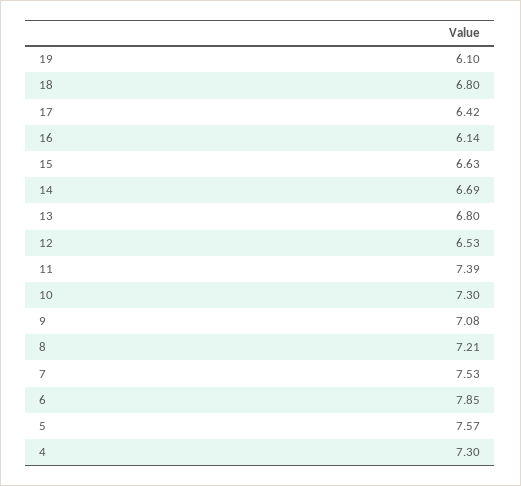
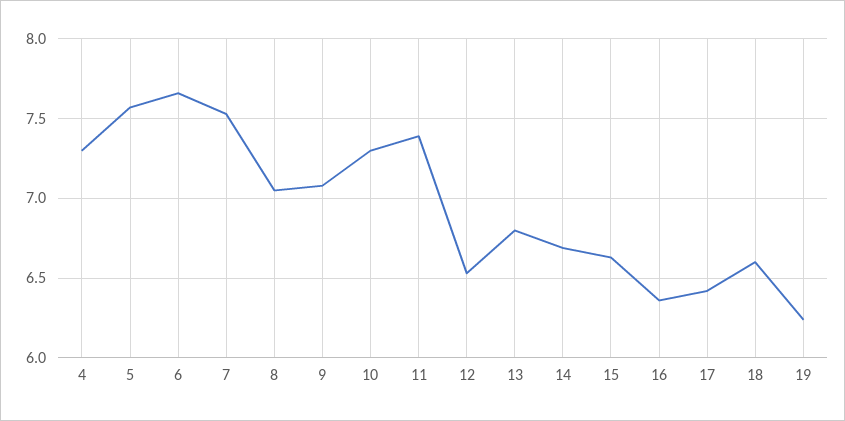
  {
-   "19": 6.1,
+   "19": 6.25,
-   "18": 6.8,
+   "18": 6.6,
    "17": 6.42,
-   "16": 6.14,
+   "16": 6.35,
    "15": 6.63,
    "14": 6.69,
    "13": 6.8,
    "12": 6.53,
    "11": 7.39,
    "10": 7.3,
    "9": 7.08,
-   "8": 7.21,
+   "8": 7.05,
    "7": 7.53,
-   "6": 7.85,
+   "6": 7.65,
    "5": 7.57,
    "4": 7.3
  }

